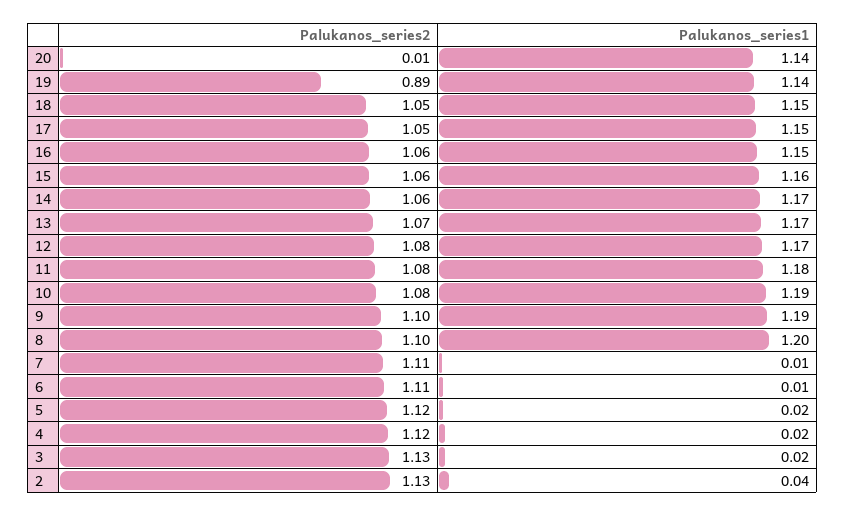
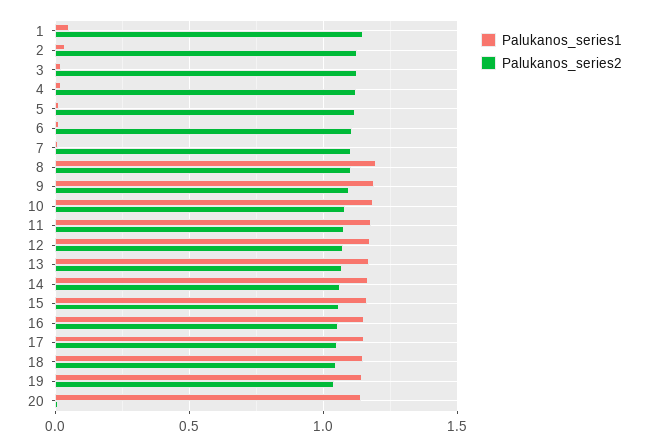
  {
    "Palukanos_series2": {
      "20": 0.01,
-     "19": 0.89,
+     "19": 1.05,
      "18": 1.05,
      "17": 1.05,
      "16": 1.06,
      "15": 1.06,
      "14": 1.06,
      "13": 1.07,
      "12": 1.08,
      "11": 1.08,
      "10": 1.08,
      "9": 1.1,
      "8": 1.1,
      "7": 1.11,
      "6": 1.11,
      "5": 1.12,
      "4": 1.12,
      "3": 1.13,
-     "2": 1.13
+     "2": 1.13,
+     "1": 1.15
    },
    "Palukanos_series1": {
      "20": 1.14,
      "19": 1.14,
      "18": 1.15,
      "17": 1.15,
      "16": 1.15,
      "15": 1.16,
      "14": 1.17,
      "13": 1.17,
      "12": 1.17,
      "11": 1.18,
      "10": 1.19,
      "9": 1.19,
      "8": 1.2,
      "7": 0.01,
      "6": 0.01,
      "5": 0.02,
      "4": 0.02,
      "3": 0.02,
-     "2": 0.04
+     "2": 0.04,
+     "1": 0.05
    }
  }

